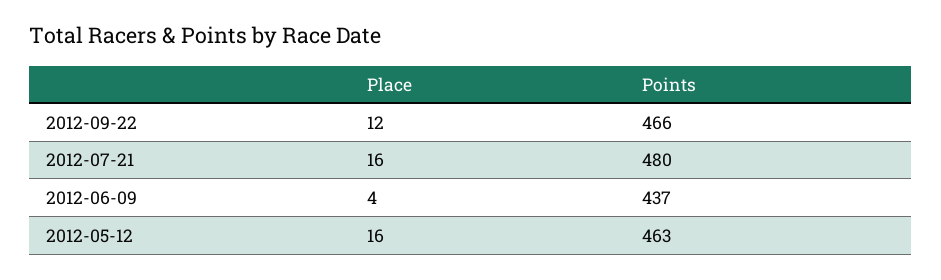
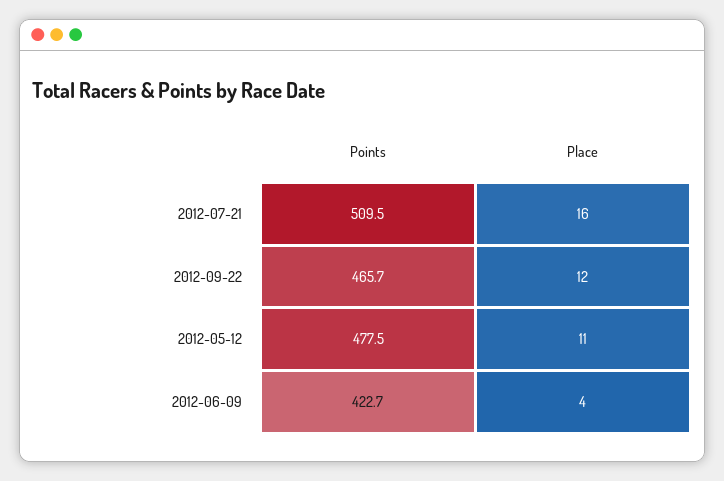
  {
    "Place": {
      "2012-09-22": 12,
      "2012-07-21": 16,
      "2012-06-09": 4,
-     "2012-05-12": 16
+     "2012-05-12": 11
    },
    "Points": {
      "2012-09-22": 465.7,
-     "2012-07-21": 480,
+     "2012-07-21": 509.5,
-     "2012-06-09": 437,
+     "2012-06-09": 422.7,
-     "2012-05-12": 463
+     "2012-05-12": 477.5
    }
  }

